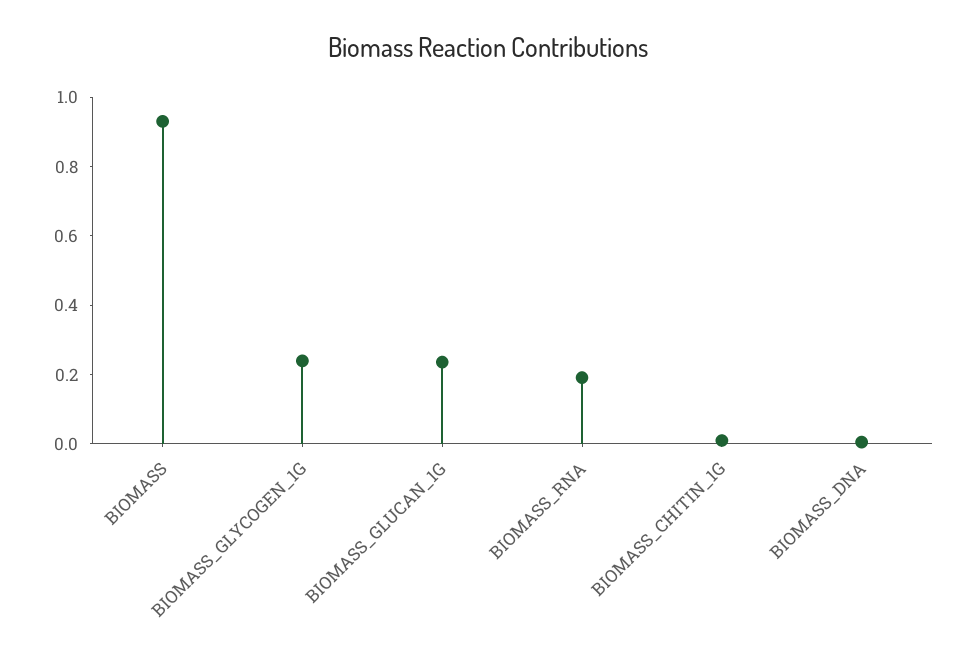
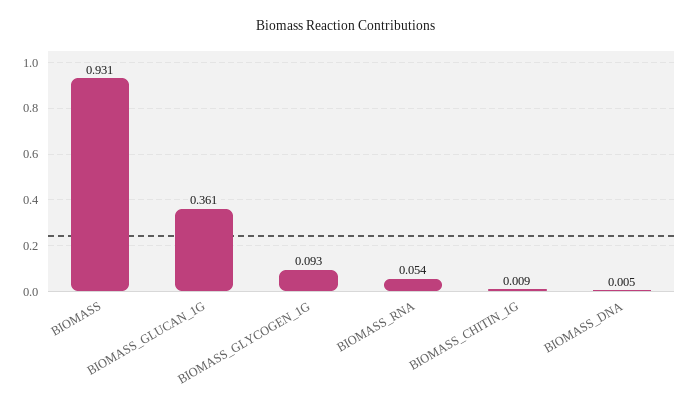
  {
    "BIOMASS": 0.931,
-   "BIOMASS_GLYCOGEN_1G": 0.25,
+   "BIOMASS_GLYCOGEN_1G": 0.093,
-   "BIOMASS_GLUCAN_1G": 0.25,
+   "BIOMASS_GLUCAN_1G": 0.361,
-   "BIOMASS_RNA": 0.2,
+   "BIOMASS_RNA": 0.054,
    "BIOMASS_CHITIN_1G": 0.009,
    "BIOMASS_DNA": 0.005
  }

